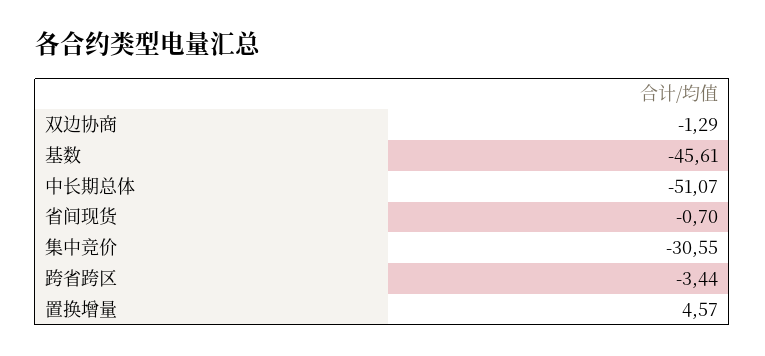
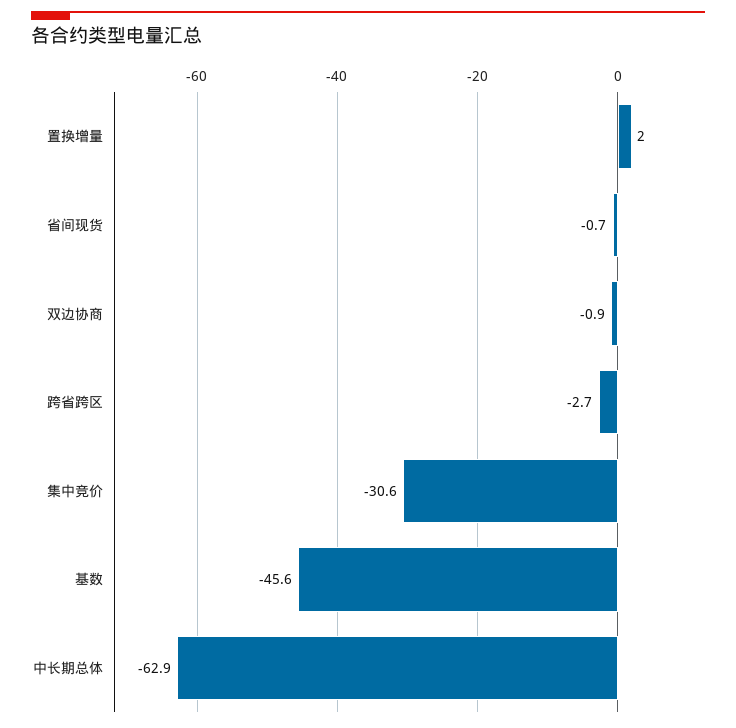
  {
-   "双边协商": -1.29,
+   "双边协商": -0.9,
    "基数": -45.61,
-   "中长期总体": -51.07,
+   "中长期总体": -62.9,
    "省间现货": -0.7,
    "集中竞价": -30.55,
-   "跨省跨区": -3.44,
+   "跨省跨区": -2.7,
-   "置换增量": 4.57
+   "置换增量": 2
  }

